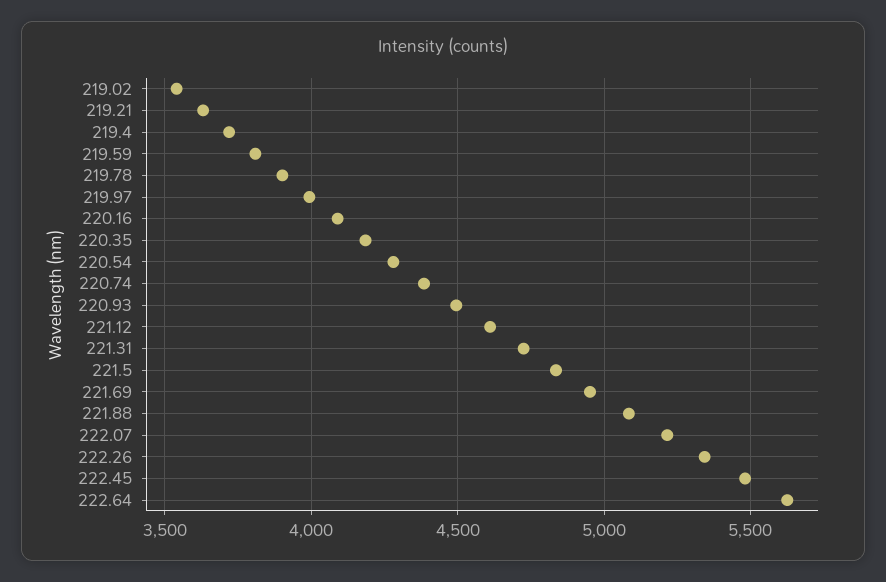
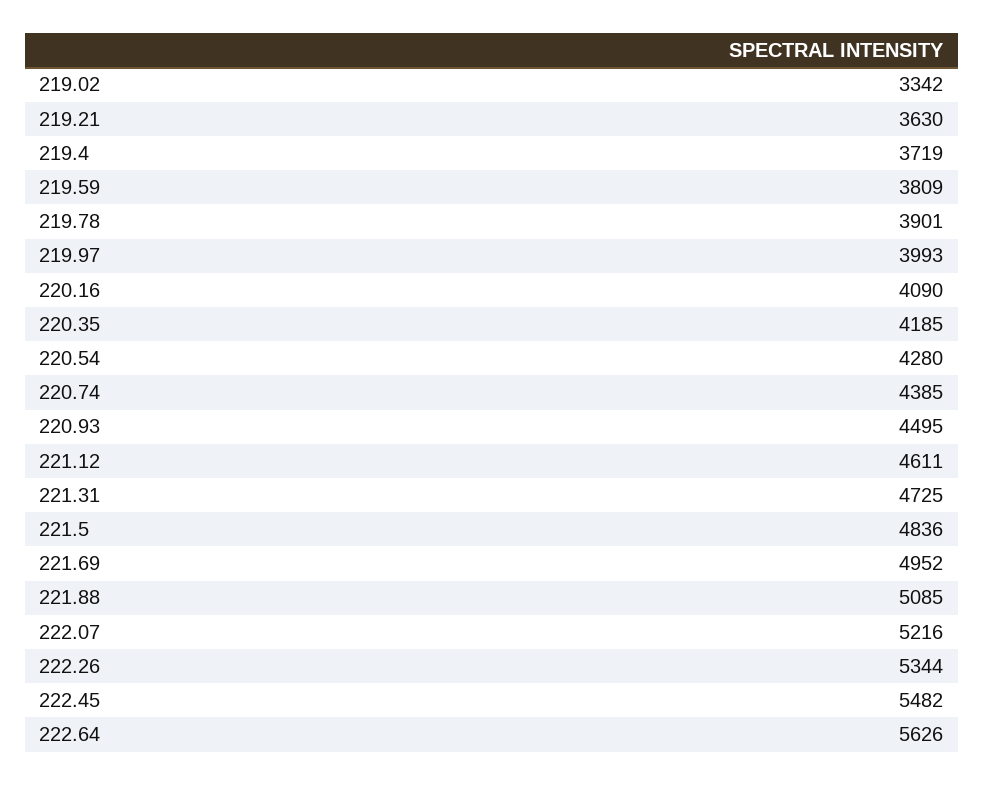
  {
-   "219.02": 3550,
+   "219.02": 3342,
    "219.21": 3630,
    "219.4": 3719,
    "219.59": 3809,
    "219.78": 3901,
    "219.97": 3993,
    "220.16": 4090,
    "220.35": 4185,
    "220.54": 4280,
    "220.74": 4385,
    "220.93": 4495,
    "221.12": 4611,
    "221.31": 4725,
    "221.5": 4836,
    "221.69": 4952,
    "221.88": 5085,
    "222.07": 5216,
    "222.26": 5344,
    "222.45": 5482,
    "222.64": 5626
  }

